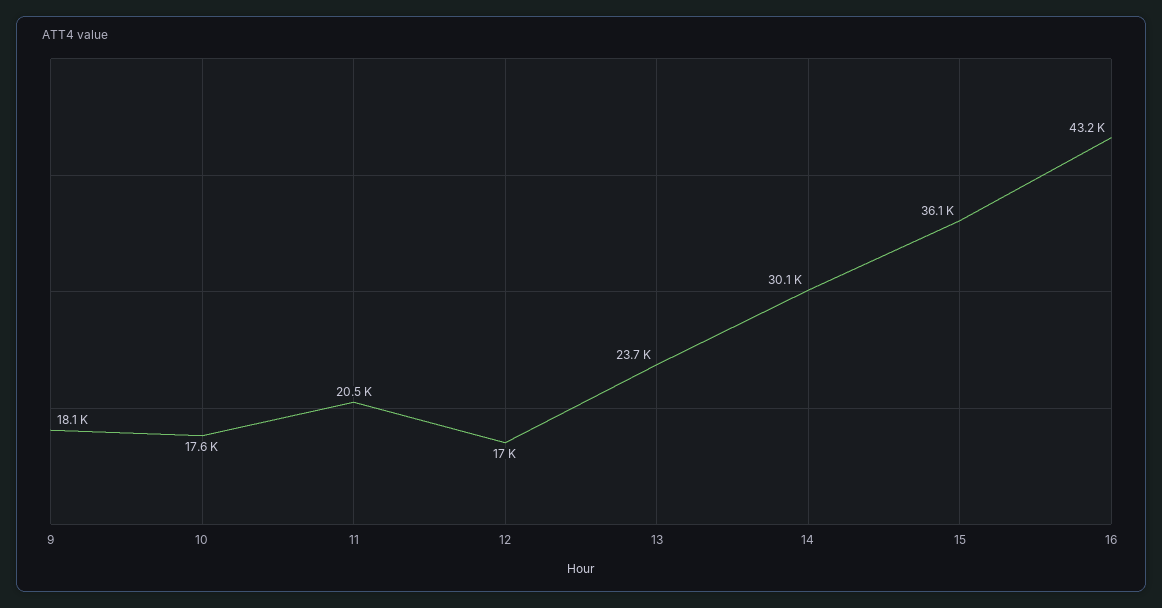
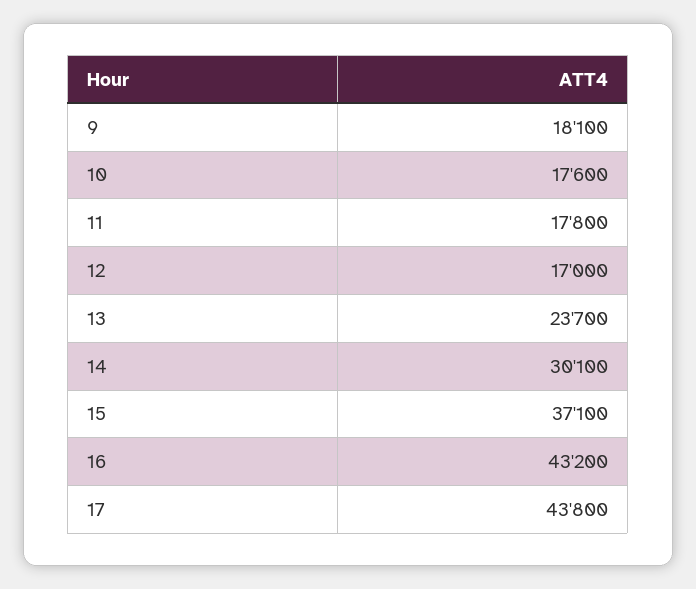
  {
    "9": 18100,
    "10": 17600,
-   "11": 20500,
+   "11": 17800,
    "12": 17000,
    "13": 23700,
    "14": 30100,
-   "15": 36100,
+   "15": 37100,
-   "16": 43200
+   "16": 43200,
+   "17": 43800
  }

